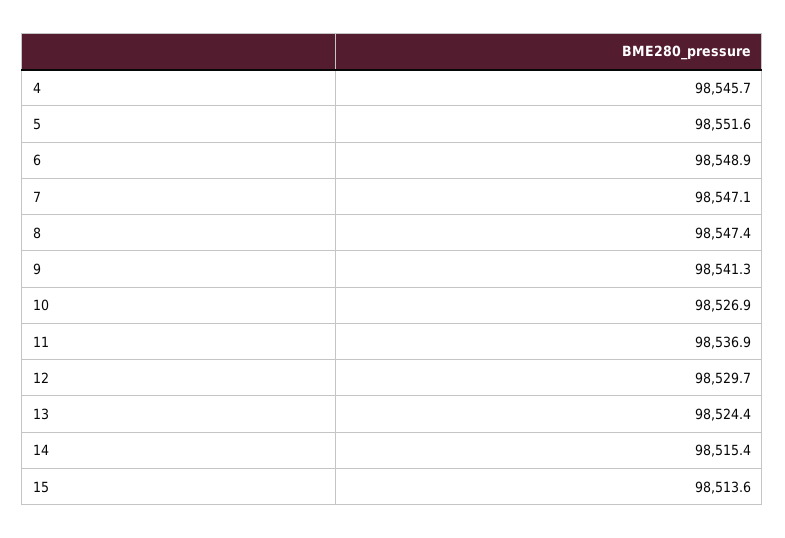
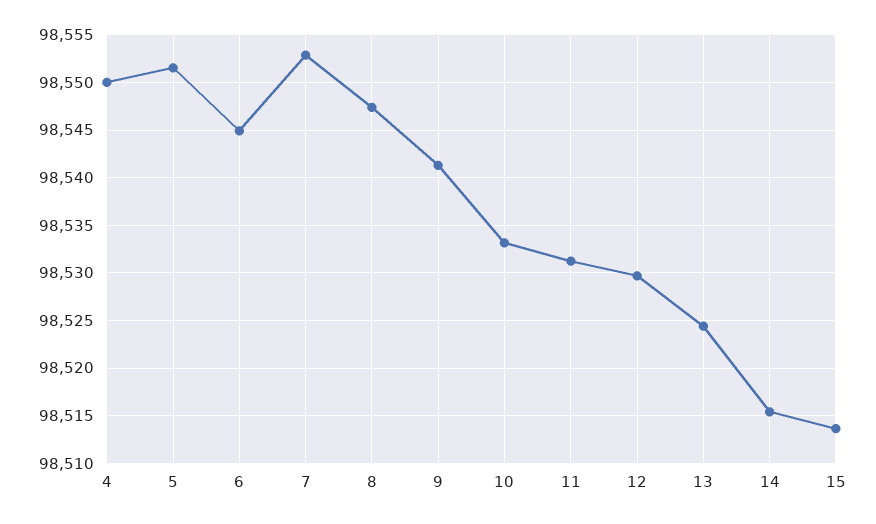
  {
-   "4": 98545.7,
+   "4": 98550,
    "5": 98551.6,
-   "6": 98548.9,
+   "6": 98545,
-   "7": 98547.1,
+   "7": 98553,
    "8": 98547.4,
    "9": 98541.3,
-   "10": 98526.9,
+   "10": 98533,
-   "11": 98536.9,
+   "11": 98531,
    "12": 98529.7,
    "13": 98524.4,
    "14": 98515.4,
    "15": 98513.6
  }

